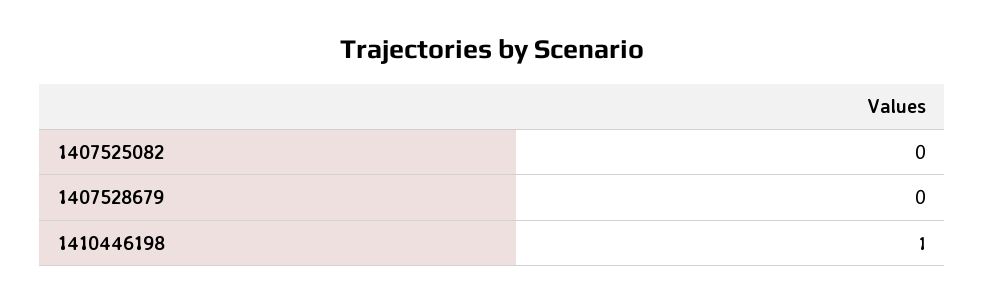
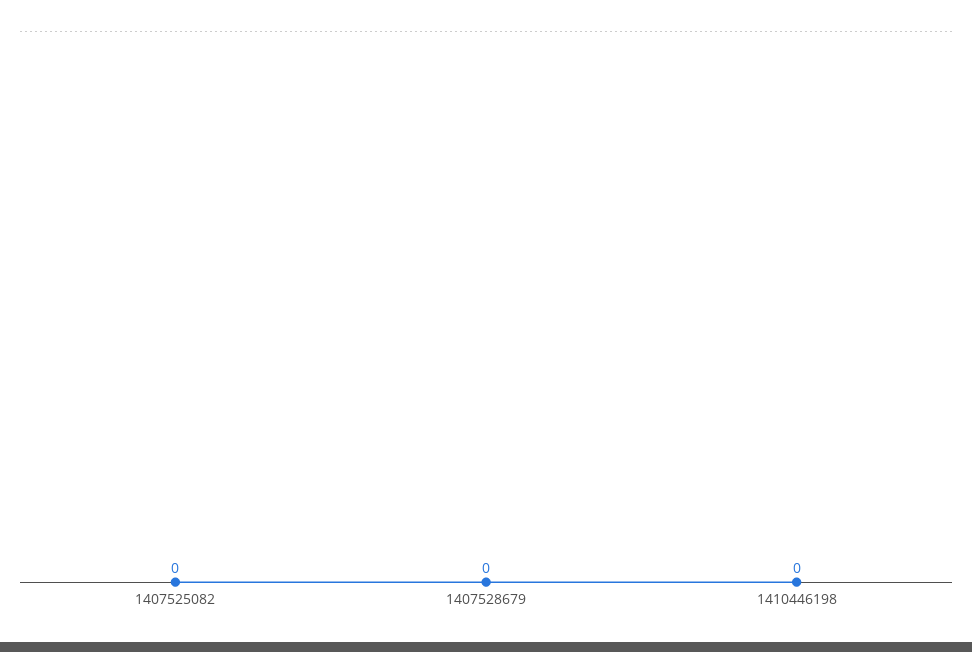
  {
    "1407525082": 0,
    "1407528679": 0,
-   "1410446198": 1
+   "1410446198": 0
  }

